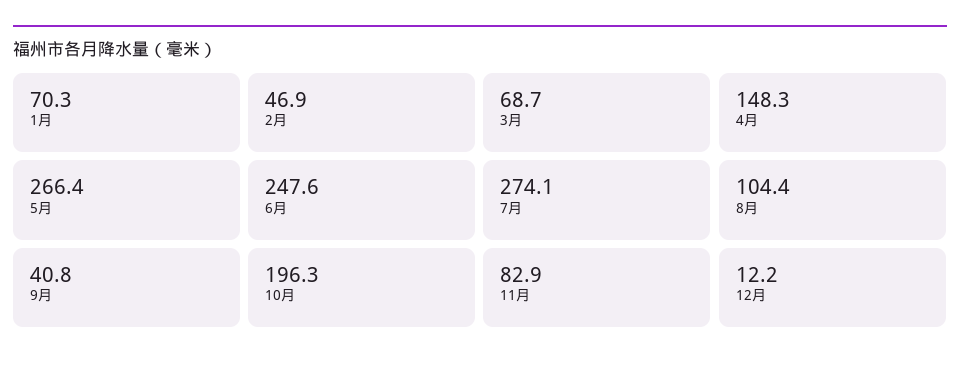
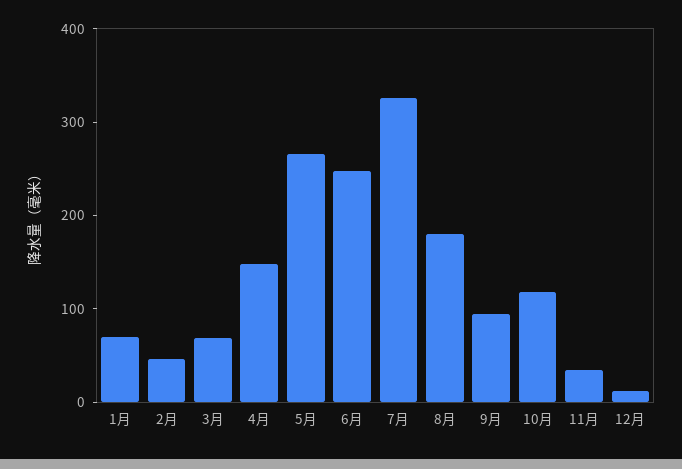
  {
    "1月": 70.3,
    "2月": 46.9,
    "3月": 68.7,
    "4月": 148.3,
    "5月": 266.4,
    "6月": 247.6,
-   "7月": 274.1,
+   "7月": 320,
-   "8月": 104.4,
+   "8月": 180,
-   "9月": 40.8,
+   "9月": 100,
-   "10月": 196.3,
+   "10月": 120,
-   "11月": 82.9,
+   "11月": 40,
    "12月": 12.2
  }

